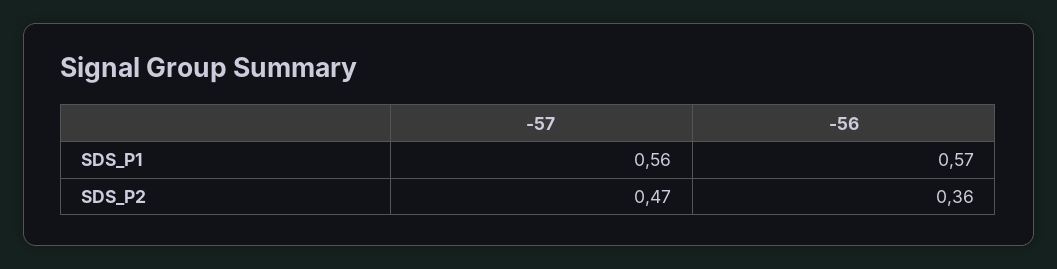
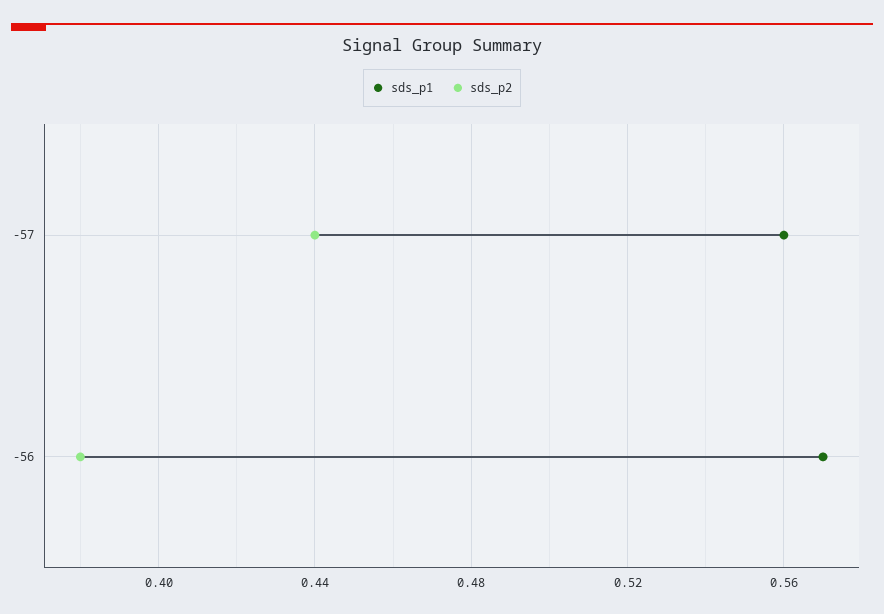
  {
    "SDS_P1": {
      "-57": 0.56,
      "-56": 0.57
    },
    "SDS_P2": {
-     "-57": 0.47,
+     "-57": 0.44,
-     "-56": 0.36
+     "-56": 0.38
    }
  }

